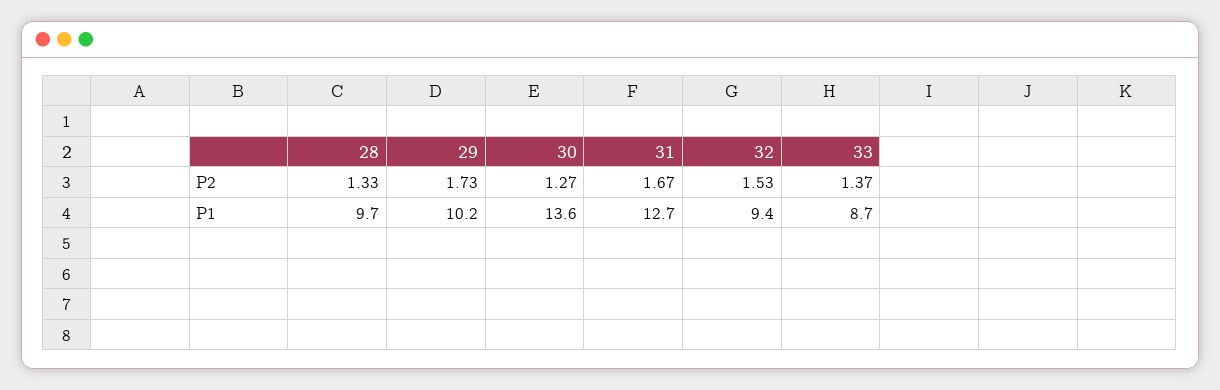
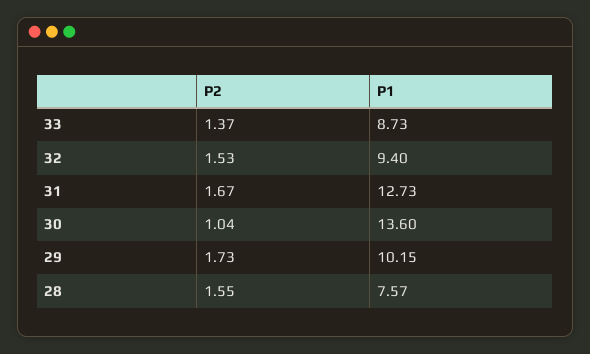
  {
    "28": {
-     "P2": 1.33,
+     "P2": 1.55,
-     "P1": 9.7
+     "P1": 7.57
    },
    "29": {
      "P2": 1.73,
      "P1": 10.15
    },
    "30": {
-     "P2": 1.27,
+     "P2": 1.04,
      "P1": 13.6
    },
    "31": {
      "P2": 1.67,
      "P1": 12.73
    },
    "32": {
      "P2": 1.53,
      "P1": 9.4
    },
    "33": {
      "P2": 1.37,
      "P1": 8.73
    }
  }

